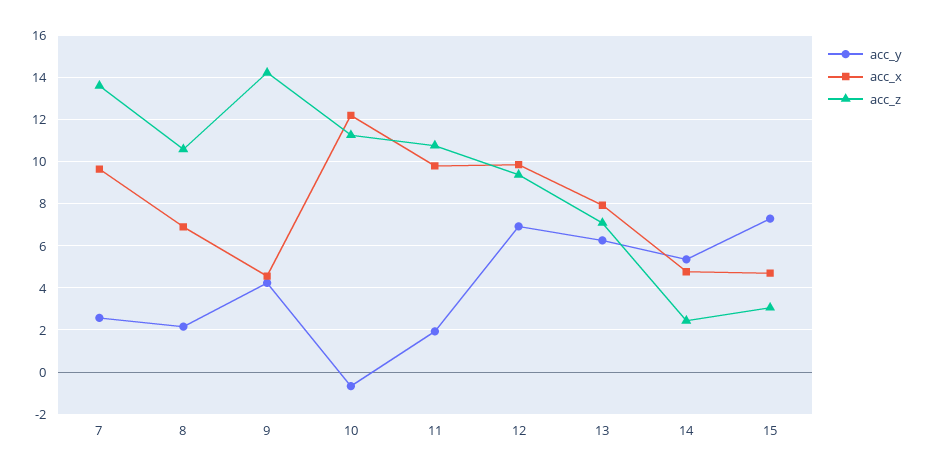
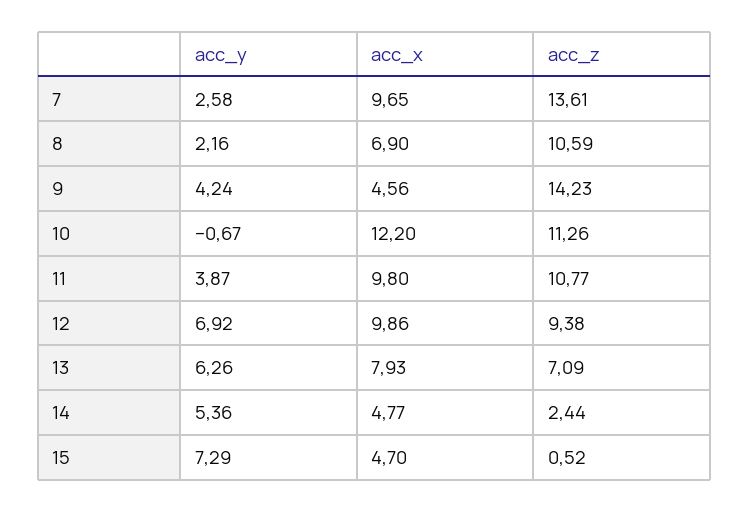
  {
    "acc_y": {
      "7": 2.58,
      "8": 2.16,
      "9": 4.24,
      "10": -0.67,
-     "11": 2,
+     "11": 3.87,
      "12": 6.92,
      "13": 6.26,
      "14": 5.36,
      "15": 7.29
    },
    "acc_x": {
      "7": 9.65,
      "8": 6.9,
      "9": 4.56,
      "10": 12.2,
      "11": 9.8,
      "12": 9.86,
      "13": 7.93,
      "14": 4.77,
      "15": 4.7
    },
    "acc_z": {
      "7": 13.61,
      "8": 10.59,
      "9": 14.23,
      "10": 11.26,
      "11": 10.77,
      "12": 9.38,
      "13": 7.09,
      "14": 2.44,
-     "15": 3
+     "15": 0.52
    }
  }

